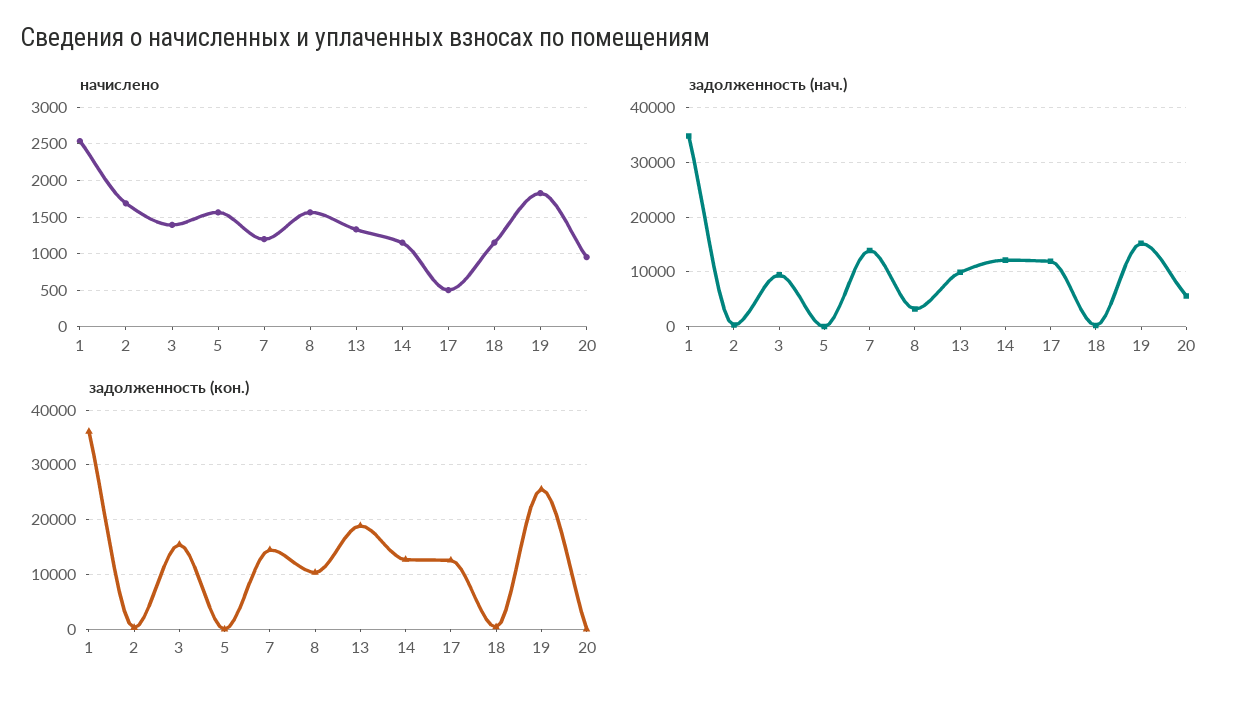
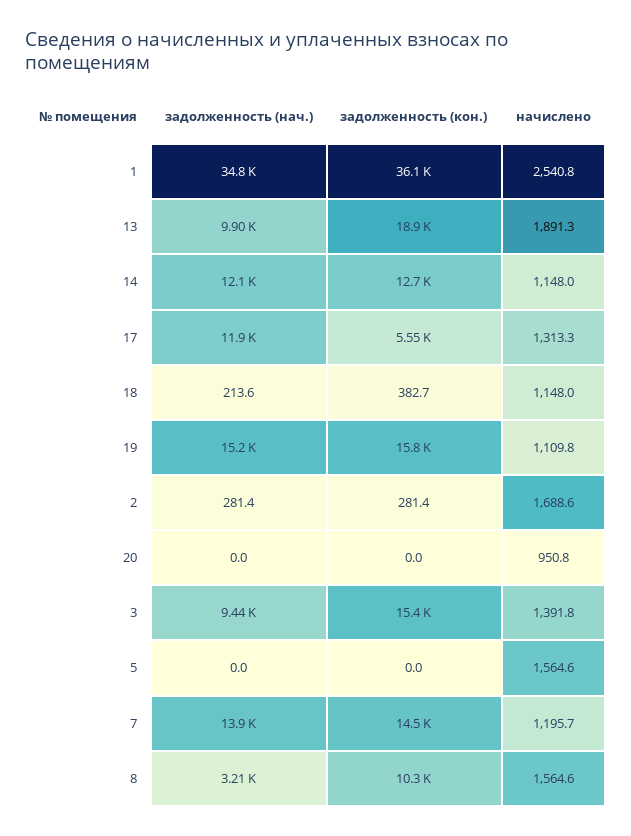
  {
    "начислено": {
      "1": 2540.8,
      "2": 1688.6,
      "3": 1391.8,
      "5": 1564.6,
      "7": 1195.7,
      "8": 1564.6,
-     "13": 1300,
+     "13": 1891.3,
      "14": 1148,
-     "17": 500,
+     "17": 1313.3,
      "18": 1148,
-     "19": 1800,
+     "19": 1109.8,
      "20": 950.8
    },
    "задолженность (нач.)": {
      "1": 34800,
      "2": 281.4,
      "3": 9440,
      "5": 0,
      "7": 13900,
      "8": 3210,
      "13": 9900,
      "14": 12100,
      "17": 11900,
      "18": 213.6,
      "19": 15200,
-     "20": 6000
+     "20": 0
    },
    "задолженность (кон.)": {
      "1": 36100,
      "2": 281.4,
      "3": 15400,
      "5": 0,
      "7": 14500,
      "8": 10300,
      "13": 18900,
      "14": 12700,
-     "17": 12000,
+     "17": 5550,
      "18": 382.7,
-     "19": 26000,
+     "19": 15800,
      "20": 0
    }
  }

